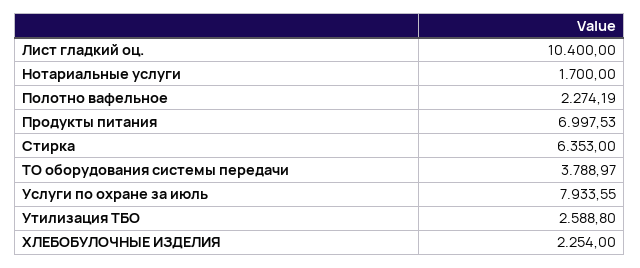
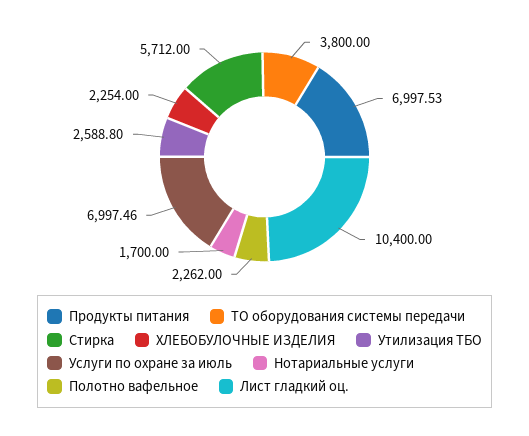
  {
    "Лист гладкий оц.": 10400,
    "Нотариальные услуги": 1700,
-   "Полотно вафельное": 2274.19,
+   "Полотно вафельное": 2262,
    "Продукты питания": 6997.53,
-   "Стирка": 6353,
+   "Стирка": 5712,
-   "ТО оборудования системы передачи": 3788.97,
+   "ТО оборудования системы передачи": 3800,
-   "Услуги по охране за июль": 7933.55,
+   "Услуги по охране за июль": 6997.46,
    "Утилизация ТБО": 2588.8,
    "ХЛЕБОБУЛОЧНЫЕ ИЗДЕЛИЯ": 2254
  }

